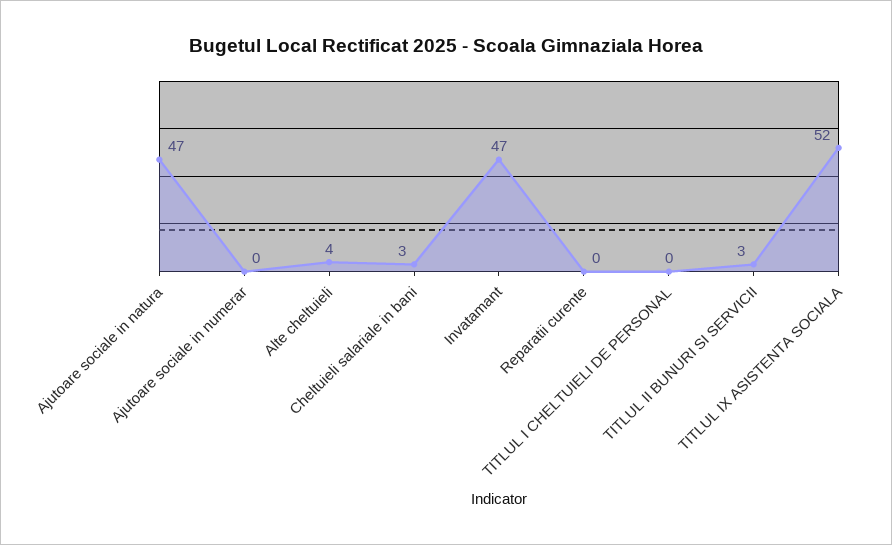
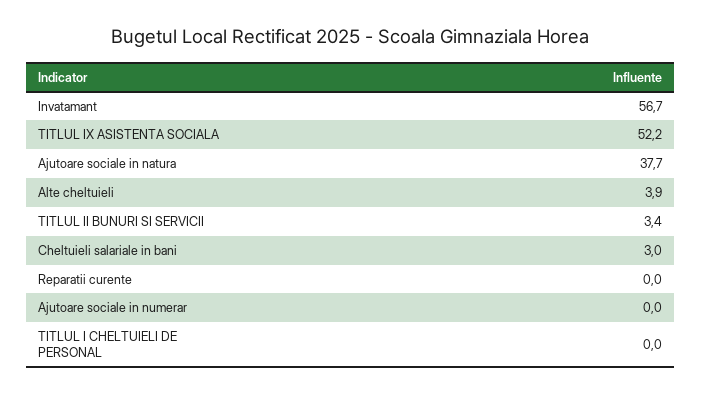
  {
-   "Ajutoare sociale in natura": 47,
+   "Ajutoare sociale in natura": 37.7,
    "Ajutoare sociale in numerar": 0,
    "Alte cheltuieli": 3.9,
    "Cheltuieli salariale in bani": 3,
-   "Invatamant": 47,
+   "Invatamant": 56.7,
    "Reparatii curente": 0,
    "TITLUL I CHELTUIELI DE PERSONAL": 0,
    "TITLUL II BUNURI SI SERVICII": 3.4,
    "TITLUL IX ASISTENTA SOCIALA": 52.2
  }

